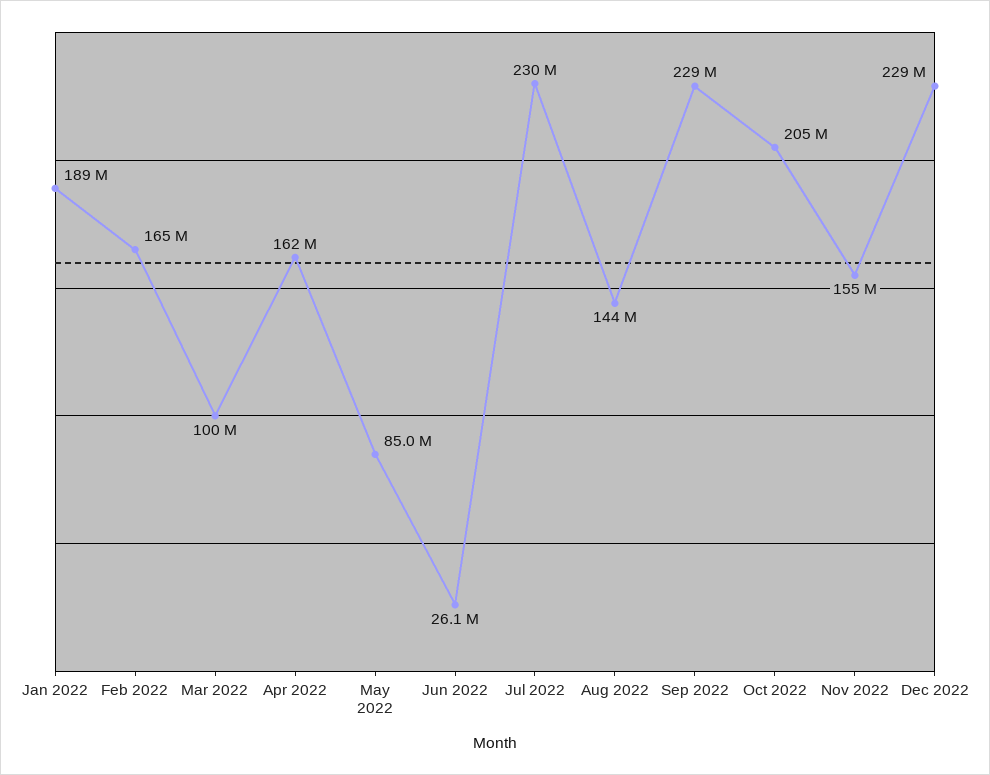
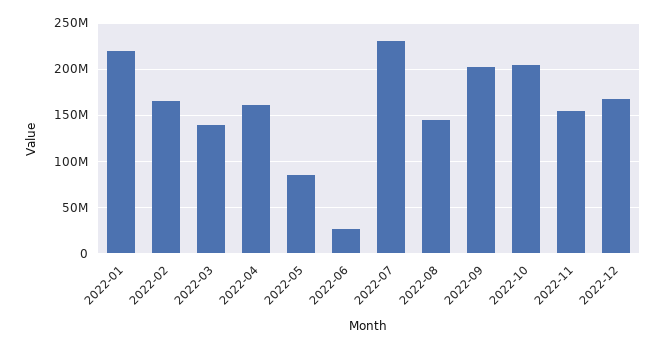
  {
-   "Jan 2022": 189000000,
+   "Jan 2022": 220000000,
    "Feb 2022": 165000000,
-   "Mar 2022": 100000000,
+   "Mar 2022": 140000000,
    "Apr 2022": 162000000,
    "May 2022": 85000000,
    "Jun 2022": 26100000,
    "Jul 2022": 230000000,
    "Aug 2022": 144000000,
-   "Sep 2022": 229000000,
+   "Sep 2022": 200000000,
    "Oct 2022": 205000000,
    "Nov 2022": 155000000,
-   "Dec 2022": 229000000
+   "Dec 2022": 170000000
  }

